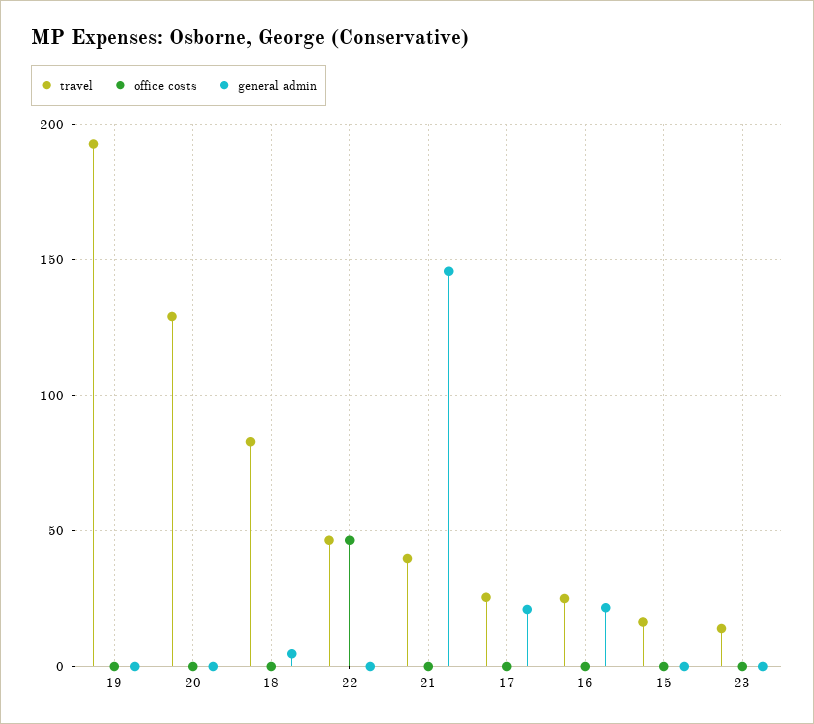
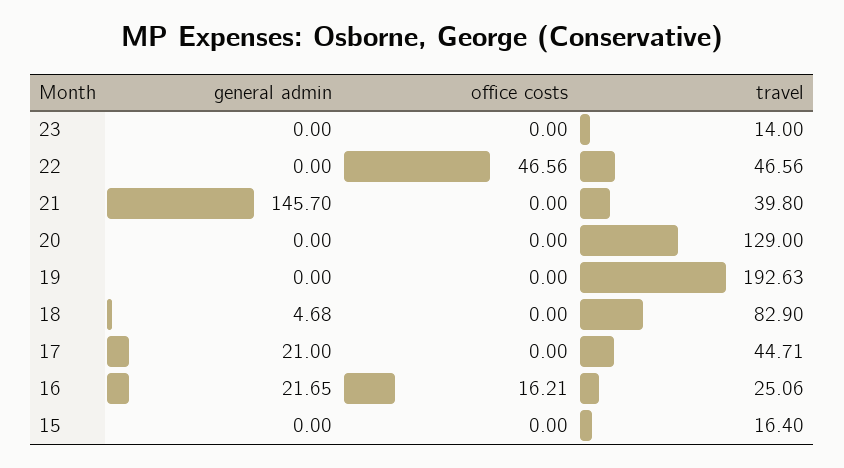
  {
    "travel": {
      "19": 192.63,
      "20": 129,
      "18": 82.9,
      "22": 46.56,
      "21": 39.8,
-     "17": 25,
+     "17": 44.71,
      "16": 25.06,
      "15": 16.4,
      "23": 14
    },
    "office costs": {
      "19": 0,
      "20": 0,
      "18": 0,
      "22": 46.56,
      "21": 0,
      "17": 0,
-     "16": 0,
+     "16": 16.21,
      "15": 0,
      "23": 0
    },
    "general admin": {
      "19": 0,
      "20": 0,
      "18": 4.68,
      "22": 0,
      "21": 145.7,
      "17": 21,
      "16": 21.65,
      "15": 0,
      "23": 0
    }
  }

